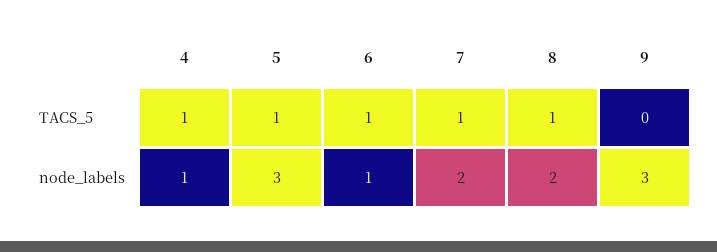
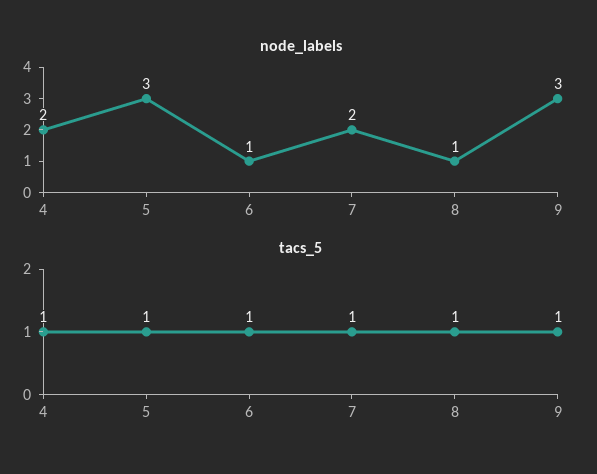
  {
    "TACS_5": {
      "4": 1,
      "5": 1,
      "6": 1,
      "7": 1,
      "8": 1,
-     "9": 0
+     "9": 1
    },
    "node_labels": {
-     "4": 1,
+     "4": 2,
      "5": 3,
      "6": 1,
      "7": 2,
-     "8": 2,
+     "8": 1,
      "9": 3
    }
  }

